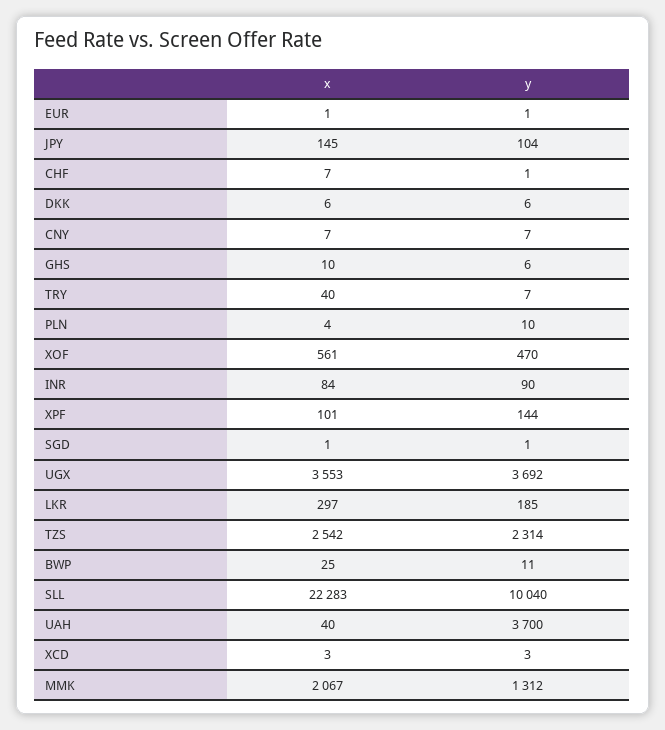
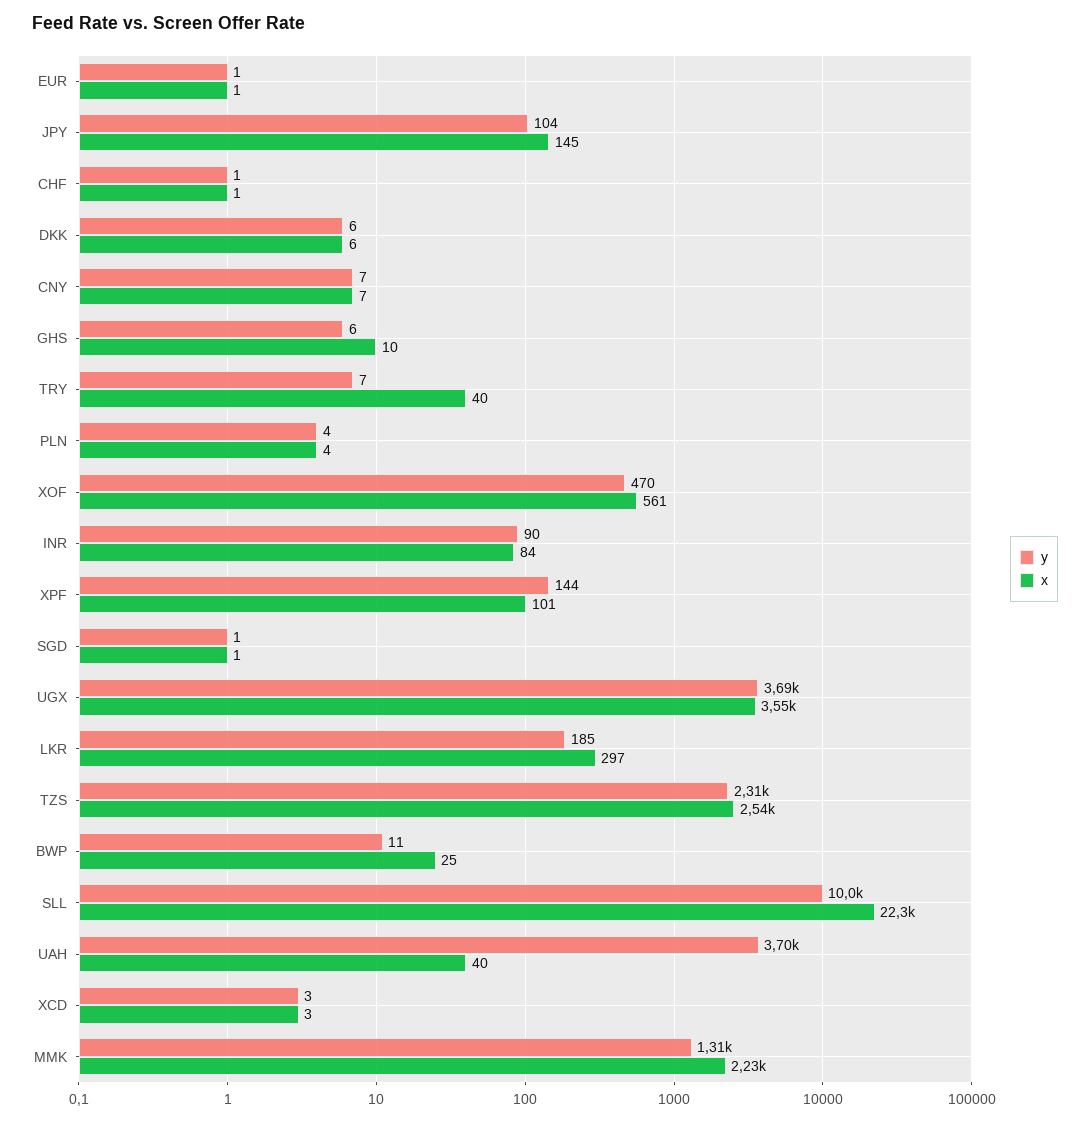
  {
    "x": {
      "EUR": 1,
      "JPY": 145,
-     "CHF": 7,
+     "CHF": 1,
      "DKK": 6,
      "CNY": 7,
      "GHS": 10,
      "TRY": 40,
      "PLN": 4,
      "XOF": 561,
      "INR": 84,
      "XPF": 101,
      "SGD": 1,
      "UGX": 3553,
      "LKR": 297,
      "TZS": 2542,
      "BWP": 25,
      "SLL": 22283,
      "UAH": 40,
      "XCD": 3,
-     "MMK": 2067
+     "MMK": 2230
    },
    "y": {
      "EUR": 1,
      "JPY": 104,
      "CHF": 1,
      "DKK": 6,
      "CNY": 7,
      "GHS": 6,
      "TRY": 7,
-     "PLN": 10,
+     "PLN": 4,
      "XOF": 470,
      "INR": 90,
      "XPF": 144,
      "SGD": 1,
      "UGX": 3692,
      "LKR": 185,
      "TZS": 2314,
      "BWP": 11,
      "SLL": 10040,
      "UAH": 3700,
      "XCD": 3,
      "MMK": 1312
    }
  }

